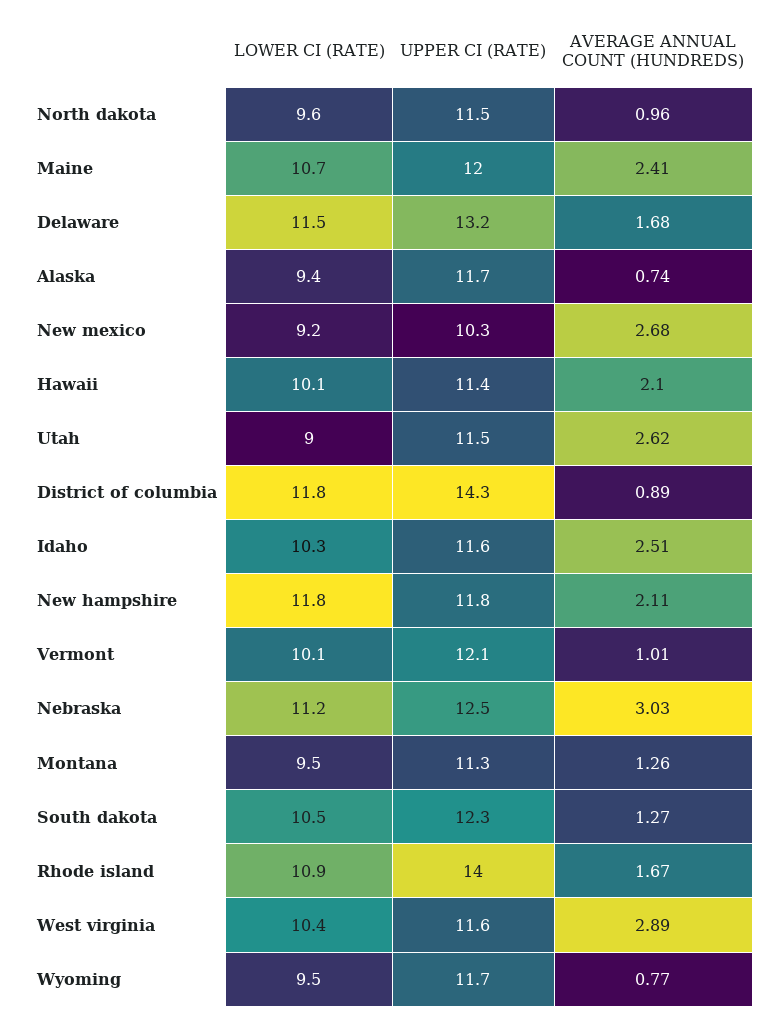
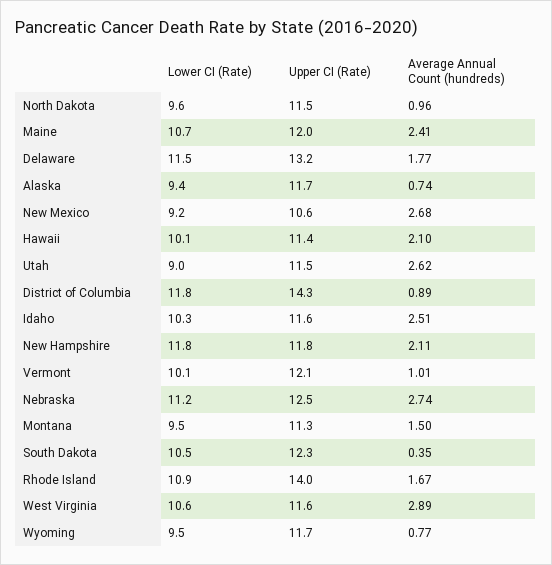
  {
    "LOWER CI (RATE)": {
      "North dakota": 9.6,
      "Maine": 10.7,
      "Delaware": 11.5,
      "Alaska": 9.4,
      "New mexico": 9.2,
      "Hawaii": 10.1,
      "Utah": 9,
      "District of columbia": 11.8,
      "Idaho": 10.3,
      "New hampshire": 11.8,
      "Vermont": 10.1,
      "Nebraska": 11.2,
      "Montana": 9.5,
      "South dakota": 10.5,
      "Rhode island": 10.9,
-     "West virginia": 10.4,
+     "West virginia": 10.6,
      "Wyoming": 9.5
    },
    "UPPER CI (RATE)": {
      "North dakota": 11.5,
      "Maine": 12,
      "Delaware": 13.2,
      "Alaska": 11.7,
-     "New mexico": 10.3,
+     "New mexico": 10.6,
      "Hawaii": 11.4,
      "Utah": 11.5,
      "District of columbia": 14.3,
      "Idaho": 11.6,
      "New hampshire": 11.8,
      "Vermont": 12.1,
      "Nebraska": 12.5,
      "Montana": 11.3,
      "South dakota": 12.3,
      "Rhode island": 14,
      "West virginia": 11.6,
      "Wyoming": 11.7
    },
    "AVERAGE ANNUAL COUNT (HUNDREDS)": {
      "North dakota": 0.96,
      "Maine": 2.41,
-     "Delaware": 1.68,
+     "Delaware": 1.77,
      "Alaska": 0.74,
      "New mexico": 2.68,
      "Hawaii": 2.1,
      "Utah": 2.62,
      "District of columbia": 0.89,
      "Idaho": 2.51,
      "New hampshire": 2.11,
      "Vermont": 1.01,
-     "Nebraska": 3.03,
+     "Nebraska": 2.74,
-     "Montana": 1.26,
+     "Montana": 1.5,
-     "South dakota": 1.27,
+     "South dakota": 0.35,
      "Rhode island": 1.67,
      "West virginia": 2.89,
      "Wyoming": 0.77
    }
  }

